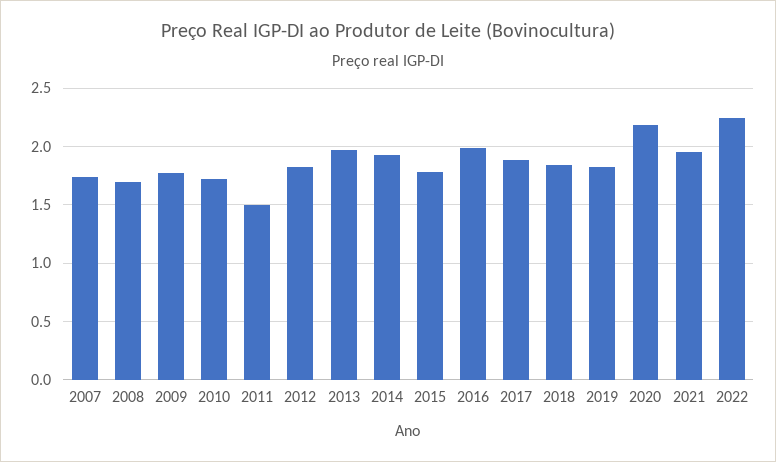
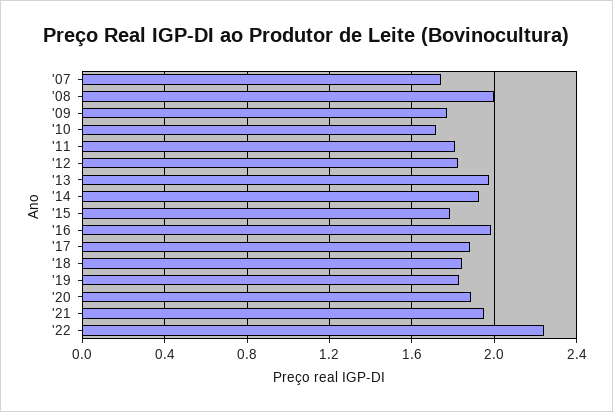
  {
    "2007": 1.75,
-   "2008": 1.7,
+   "2008": 2,
    "2009": 1.75,
    "2010": 1.7,
-   "2011": 1.5,
+   "2011": 1.8,
    "2012": 1.85,
    "2013": 1.95,
    "2014": 1.95,
    "2015": 1.8,
    "2016": 2,
    "2017": 1.9,
    "2018": 1.85,
    "2019": 1.85,
-   "2020": 2.2,
+   "2020": 1.9,
    "2021": 1.95,
    "2022": 2.25
  }

